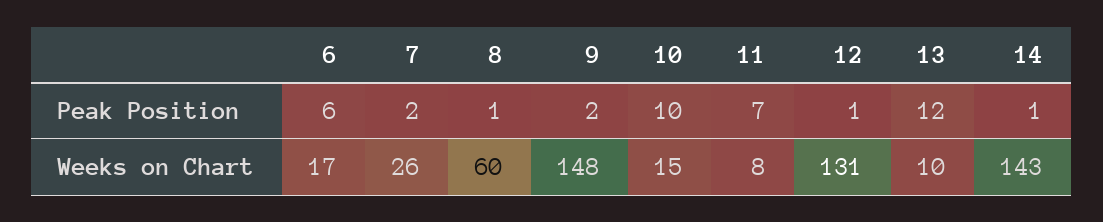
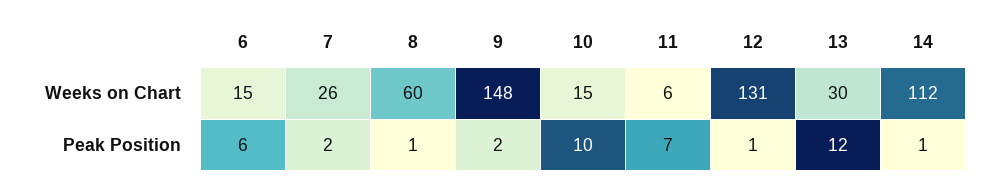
  {
    "6": {
      "Peak Position": 6,
-     "Weeks on Chart": 17
+     "Weeks on Chart": 15
    },
    "7": {
      "Peak Position": 2,
      "Weeks on Chart": 26
    },
    "8": {
      "Peak Position": 1,
      "Weeks on Chart": 60
    },
    "9": {
      "Peak Position": 2,
      "Weeks on Chart": 148
    },
    "10": {
      "Peak Position": 10,
      "Weeks on Chart": 15
    },
    "11": {
      "Peak Position": 7,
-     "Weeks on Chart": 8
+     "Weeks on Chart": 6
    },
    "12": {
      "Peak Position": 1,
      "Weeks on Chart": 131
    },
    "13": {
      "Peak Position": 12,
-     "Weeks on Chart": 10
+     "Weeks on Chart": 30
    },
    "14": {
      "Peak Position": 1,
-     "Weeks on Chart": 143
+     "Weeks on Chart": 112
    }
  }

